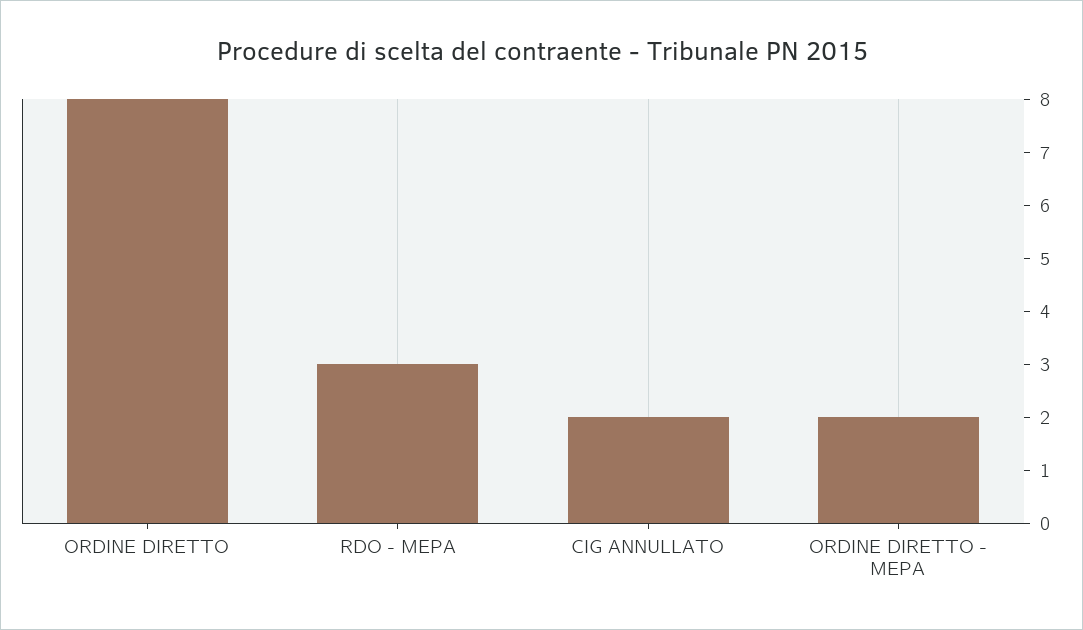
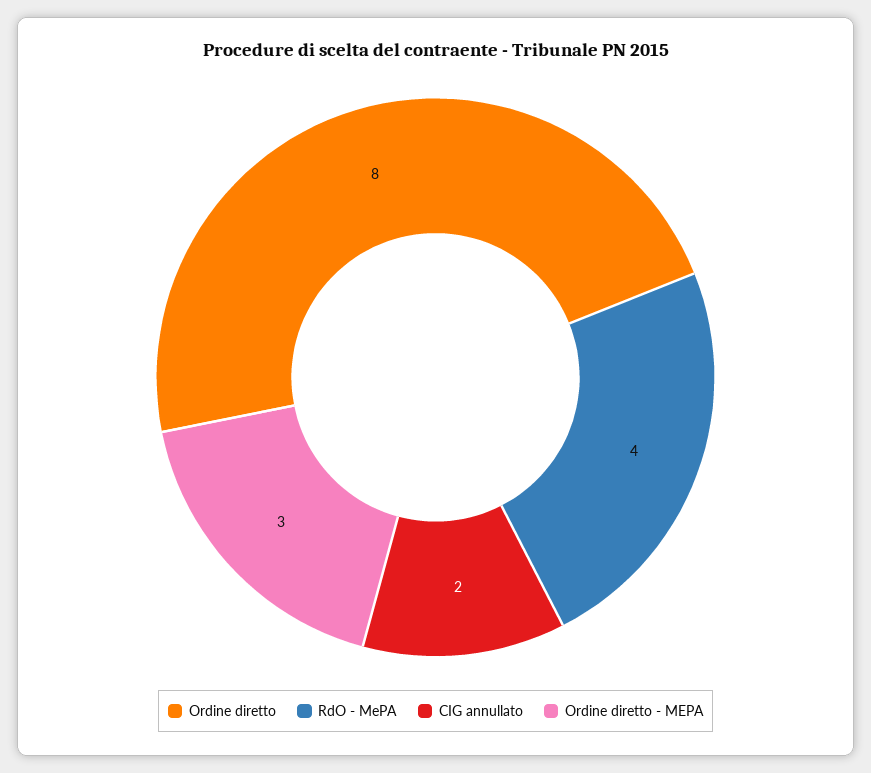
  {
    "ORDINE DIRETTO": 8,
-   "RDO - MEPA": 3,
+   "RDO - MEPA": 4,
    "CIG ANNULLATO": 2,
-   "ORDINE DIRETTO - MEPA": 2
+   "ORDINE DIRETTO - MEPA": 3
  }

